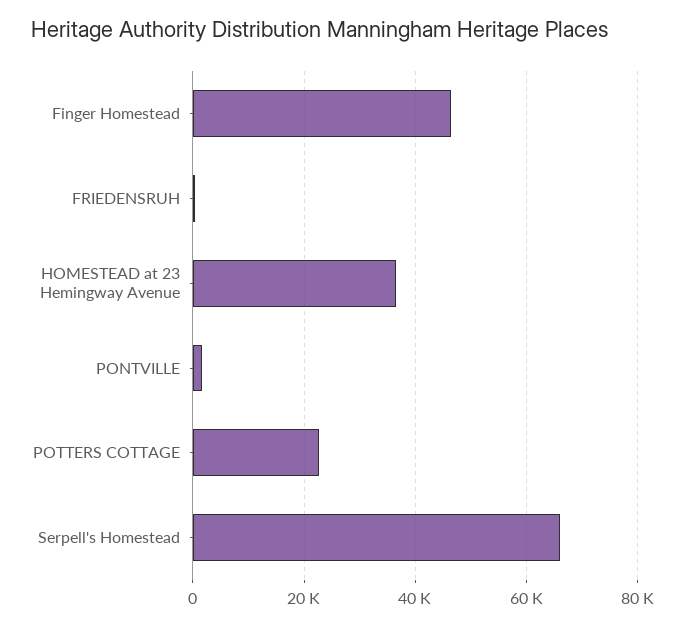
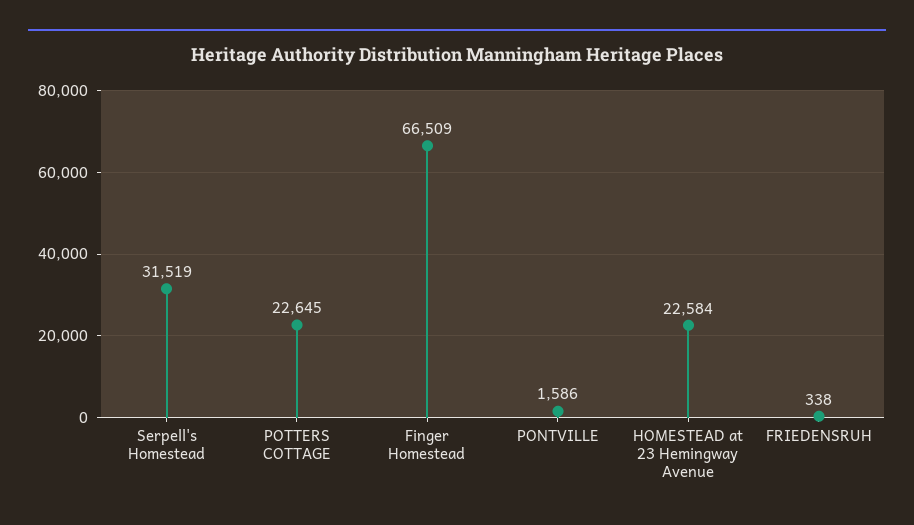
  {
-   "Finger Homestead": 46000,
+   "Finger Homestead": 66509,
    "FRIEDENSRUH": 338,
-   "HOMESTEAD at 23 Hemingway Avenue": 36000,
+   "HOMESTEAD at 23 Hemingway Avenue": 22584,
    "PONTVILLE": 1586,
    "POTTERS COTTAGE": 22645,
-   "Serpell's Homestead": 66000
+   "Serpell's Homestead": 31519
  }

